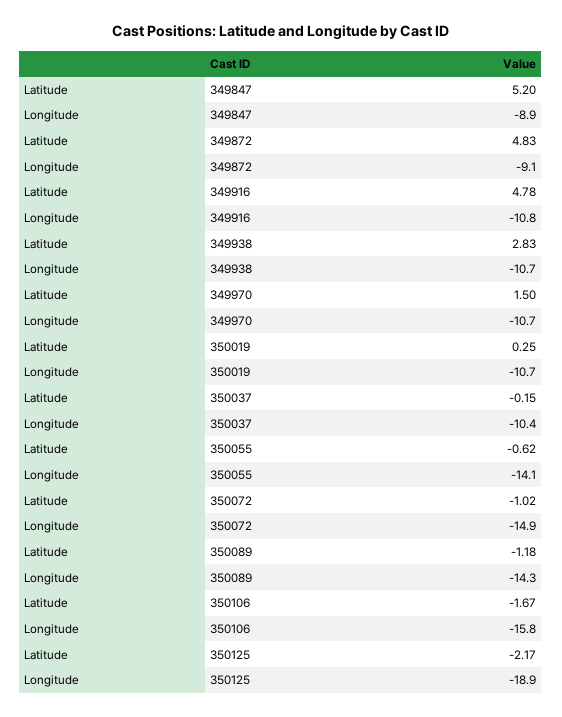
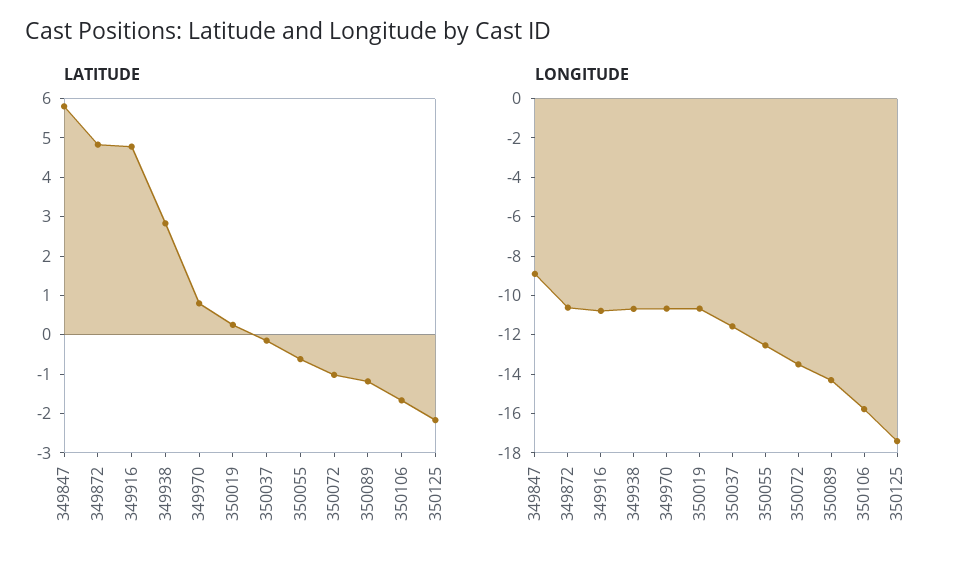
  {
    "Latitude": {
-     "349847": 5.2,
+     "349847": 5.75,
      "349872": 4.83,
      "349916": 4.78,
      "349938": 2.83,
-     "349970": 1.5,
+     "349970": 0.75,
      "350019": 0.25,
      "350037": -0.15,
      "350055": -0.62,
      "350072": -1.02,
      "350089": -1.18,
      "350106": -1.67,
      "350125": -2.17
    },
    "Longitude": {
      "349847": -8.9,
-     "349872": -9.1,
+     "349872": -10.5,
      "349916": -10.8,
      "349938": -10.7,
      "349970": -10.7,
      "350019": -10.7,
-     "350037": -10.4,
+     "350037": -11.5,
-     "350055": -14.1,
+     "350055": -12.5,
-     "350072": -14.9,
+     "350072": -13.5,
      "350089": -14.3,
      "350106": -15.8,
-     "350125": -18.9
+     "350125": -17.5
    }
  }

